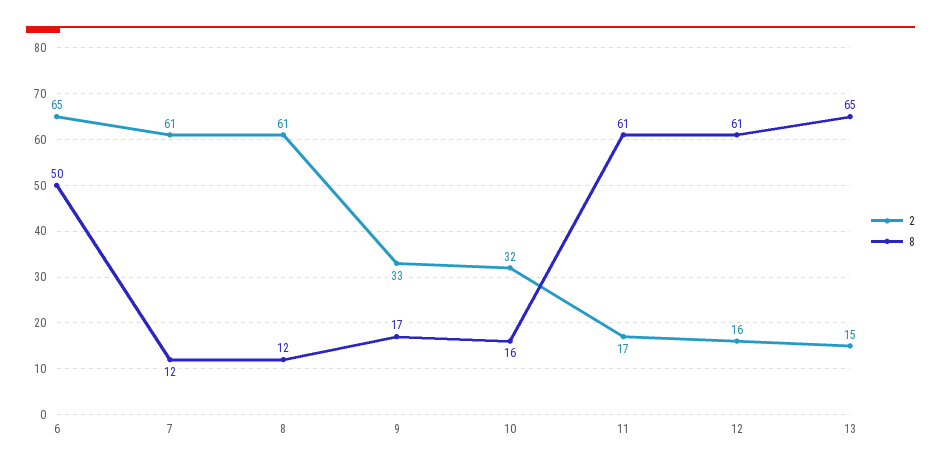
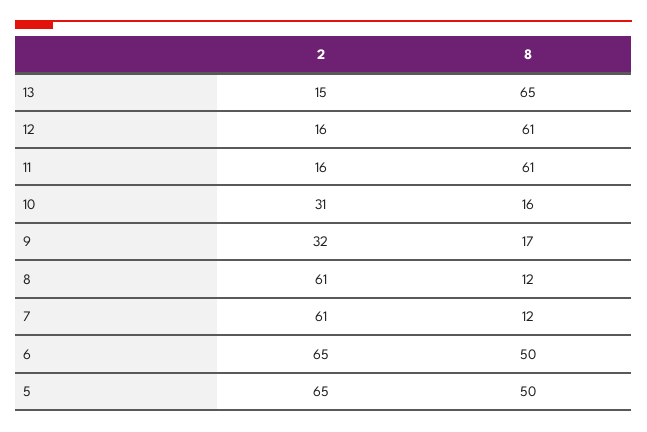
  {
    "2": {
      "6": 65,
      "7": 61,
      "8": 61,
-     "9": 33,
+     "9": 32,
-     "10": 32,
+     "10": 31,
-     "11": 17,
+     "11": 16,
      "12": 16,
-     "13": 15
+     "13": 15,
+     "5": 65
    },
    "8": {
      "6": 50,
      "7": 12,
      "8": 12,
      "9": 17,
      "10": 16,
      "11": 61,
      "12": 61,
-     "13": 65
+     "13": 65,
+     "5": 50
    }
  }

